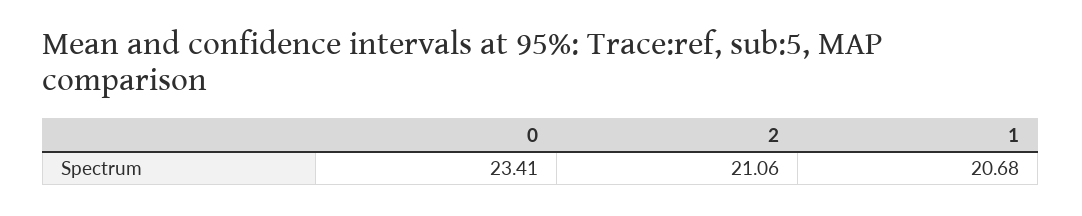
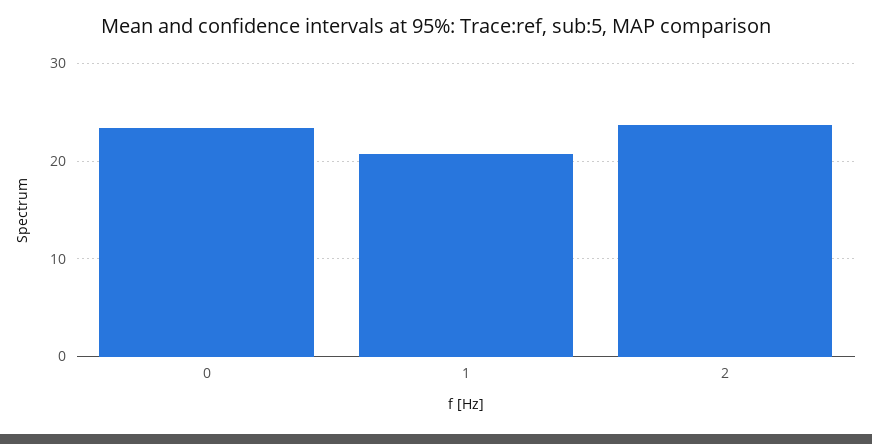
  {
    "0": 23.41,
-   "2": 21.06,
+   "2": 24,
    "1": 20.68
  }

